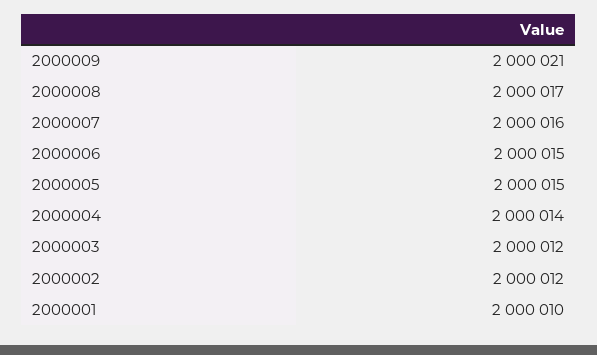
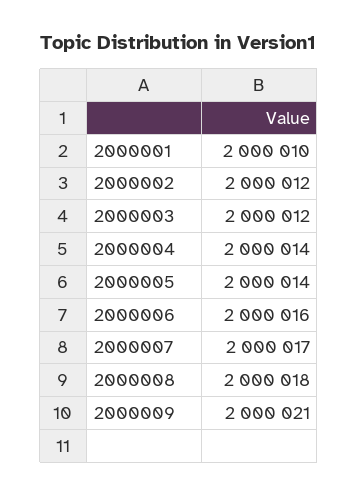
  {
    "2000009": 2000021,
-   "2000008": 2000017,
+   "2000008": 2000018,
-   "2000007": 2000016,
+   "2000007": 2000017,
-   "2000006": 2000015,
+   "2000006": 2000016,
-   "2000005": 2000015,
+   "2000005": 2000014,
    "2000004": 2000014,
    "2000003": 2000012,
    "2000002": 2000012,
    "2000001": 2000010
  }

